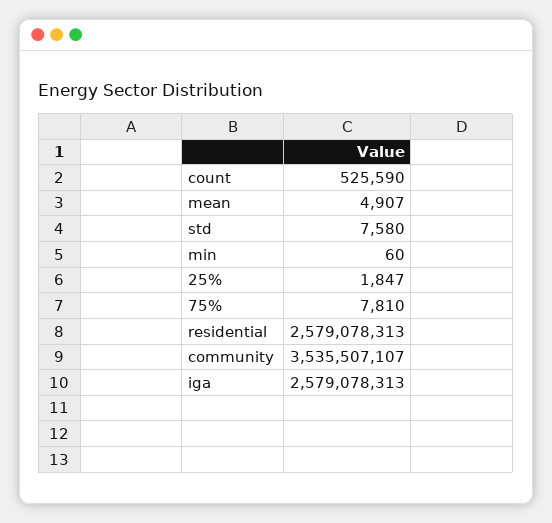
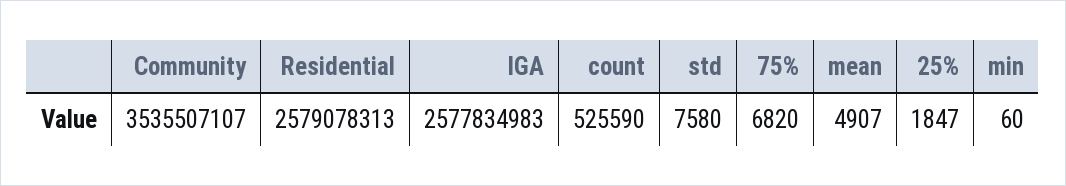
  {
    "count": 525590,
    "mean": 4907,
    "std": 7580,
    "min": 60,
    "25%": 1847,
-   "75%": 7810,
+   "75%": 6820,
    "residential": 2579078313,
    "community": 3535507107,
-   "iga": 2579078313
+   "iga": 2577834983
  }

